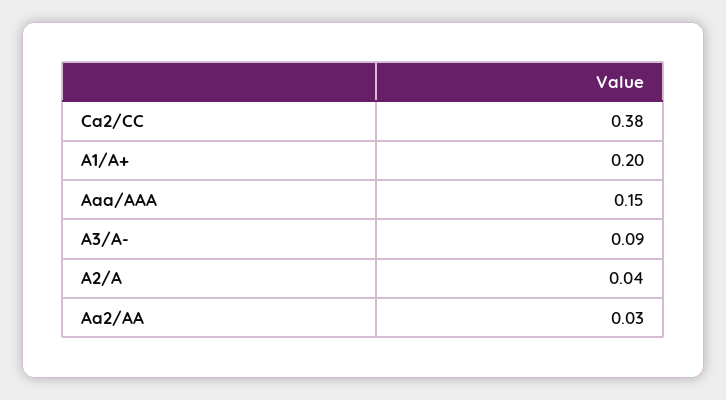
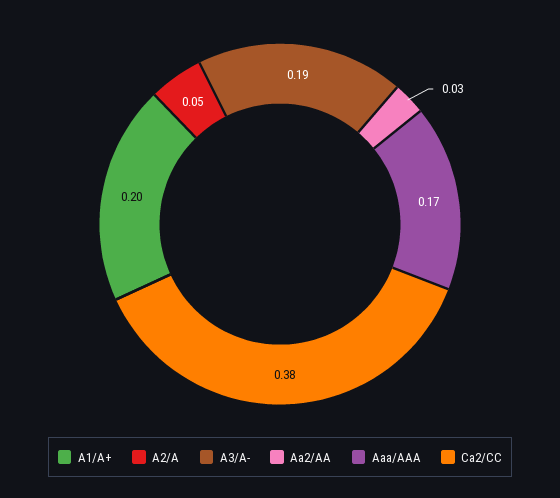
  {
    "Ca2/CC": 0.38,
    "A1/A+": 0.2,
-   "Aaa/AAA": 0.15,
+   "Aaa/AAA": 0.17,
-   "A3/A-": 0.09,
+   "A3/A-": 0.19,
-   "A2/A": 0.04,
+   "A2/A": 0.05,
    "Aa2/AA": 0.03
  }

